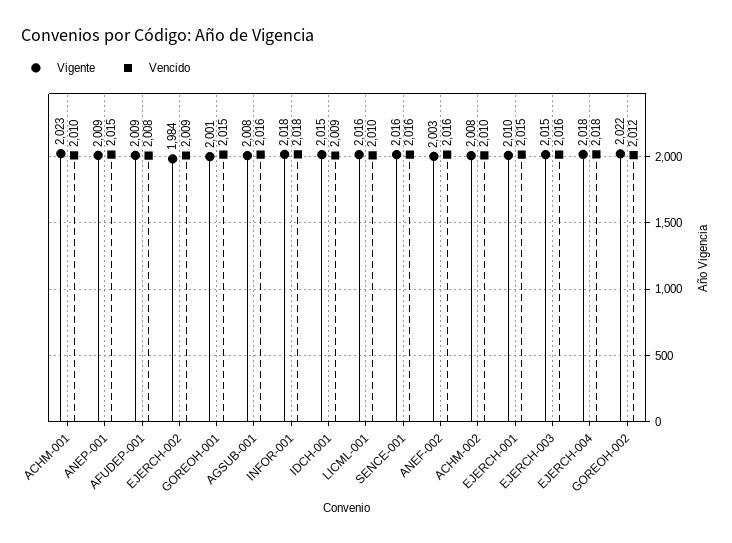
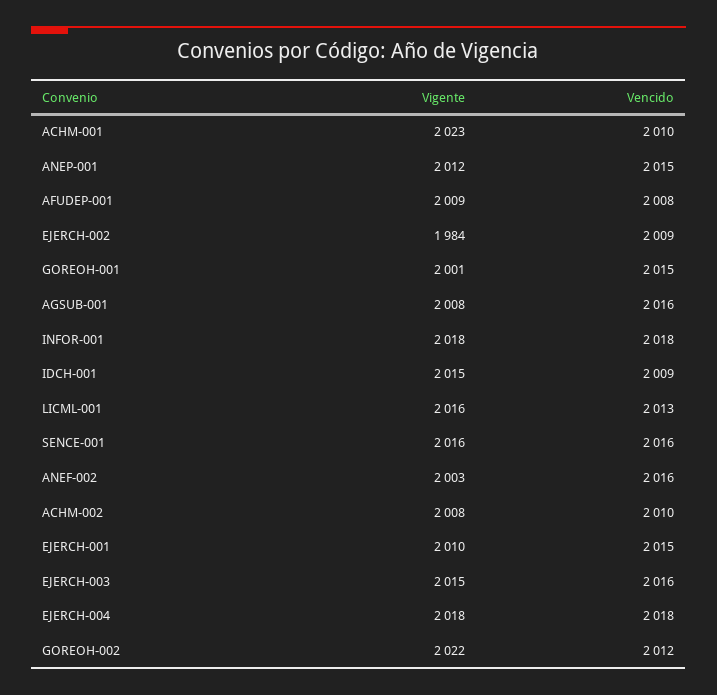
  {
    "Vigente": {
      "ACHM-001": 2023,
-     "ANEP-001": 2009,
+     "ANEP-001": 2012,
      "AFUDEP-001": 2009,
      "EJERCH-002": 1984,
      "GOREOH-001": 2001,
      "AGSUB-001": 2008,
      "INFOR-001": 2018,
      "IDCH-001": 2015,
      "LICML-001": 2016,
      "SENCE-001": 2016,
      "ANEF-002": 2003,
      "ACHM-002": 2008,
      "EJERCH-001": 2010,
      "EJERCH-003": 2015,
      "EJERCH-004": 2018,
      "GOREOH-002": 2022
    },
    "Vencido": {
      "ACHM-001": 2010,
      "ANEP-001": 2015,
      "AFUDEP-001": 2008,
      "EJERCH-002": 2009,
      "GOREOH-001": 2015,
      "AGSUB-001": 2016,
      "INFOR-001": 2018,
      "IDCH-001": 2009,
-     "LICML-001": 2010,
+     "LICML-001": 2013,
      "SENCE-001": 2016,
      "ANEF-002": 2016,
      "ACHM-002": 2010,
      "EJERCH-001": 2015,
      "EJERCH-003": 2016,
      "EJERCH-004": 2018,
      "GOREOH-002": 2012
    }
  }

